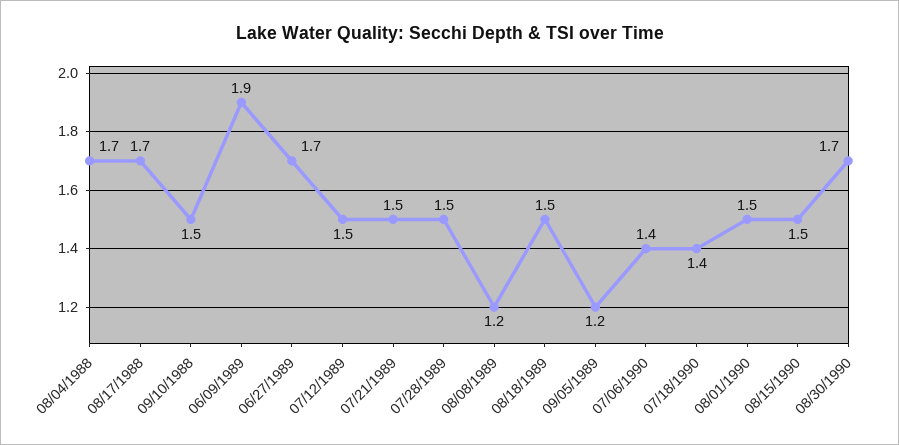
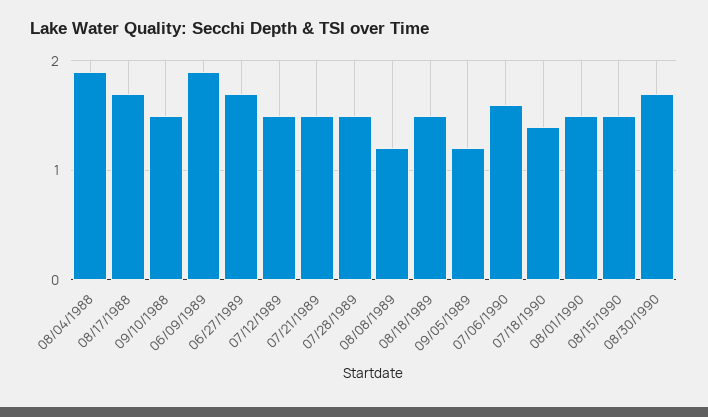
  {
-   "08/04/1988": 1.7,
+   "08/04/1988": 1.9,
    "08/17/1988": 1.7,
    "09/10/1988": 1.5,
    "06/09/1989": 1.9,
    "06/27/1989": 1.7,
    "07/12/1989": 1.5,
    "07/21/1989": 1.5,
    "07/28/1989": 1.5,
    "08/08/1989": 1.2,
    "08/18/1989": 1.5,
    "09/05/1989": 1.2,
-   "07/06/1990": 1.4,
+   "07/06/1990": 1.6,
    "07/18/1990": 1.4,
    "08/01/1990": 1.5,
    "08/15/1990": 1.5,
    "08/30/1990": 1.7
  }

